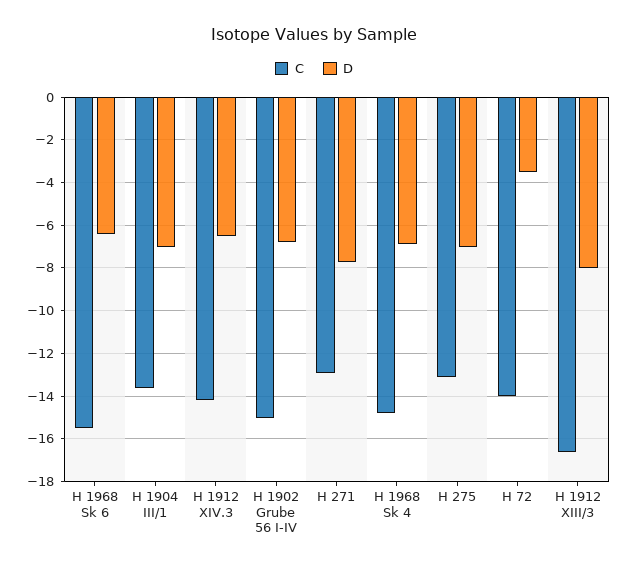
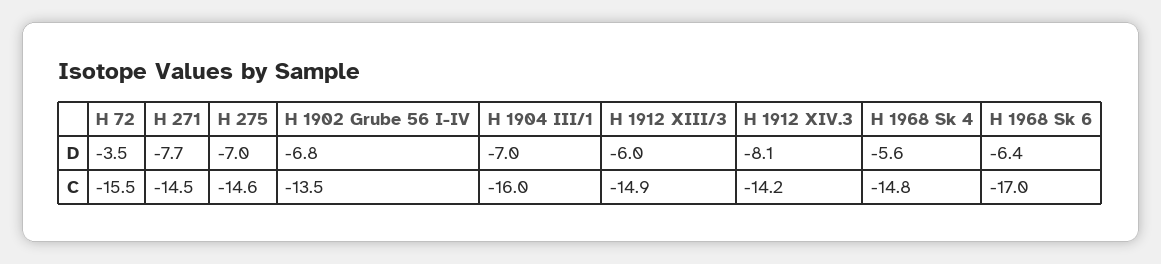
  {
    "C": {
-     "H 1968 Sk 6": -15.5,
+     "H 1968 Sk 6": -17,
-     "H 1904 III/1": -13.5,
+     "H 1904 III/1": -16,
      "H 1912 XIV.3": -14.2,
-     "H 1902 Grube 56 I-IV": -15,
+     "H 1902 Grube 56 I-IV": -13.5,
-     "H 271": -13,
+     "H 271": -14.5,
      "H 1968 Sk 4": -14.8,
-     "H 275": -13,
+     "H 275": -14.6,
-     "H 72": -14,
+     "H 72": -15.5,
-     "H 1912 XIII/3": -16.5
+     "H 1912 XIII/3": -14.9
    },
    "D": {
      "H 1968 Sk 6": -6.4,
      "H 1904 III/1": -7,
-     "H 1912 XIV.3": -6.5,
+     "H 1912 XIV.3": -8.1,
      "H 1902 Grube 56 I-IV": -6.8,
      "H 271": -7.7,
-     "H 1968 Sk 4": -7,
+     "H 1968 Sk 4": -5.6,
      "H 275": -7,
      "H 72": -3.5,
-     "H 1912 XIII/3": -8
+     "H 1912 XIII/3": -6
    }
  }

